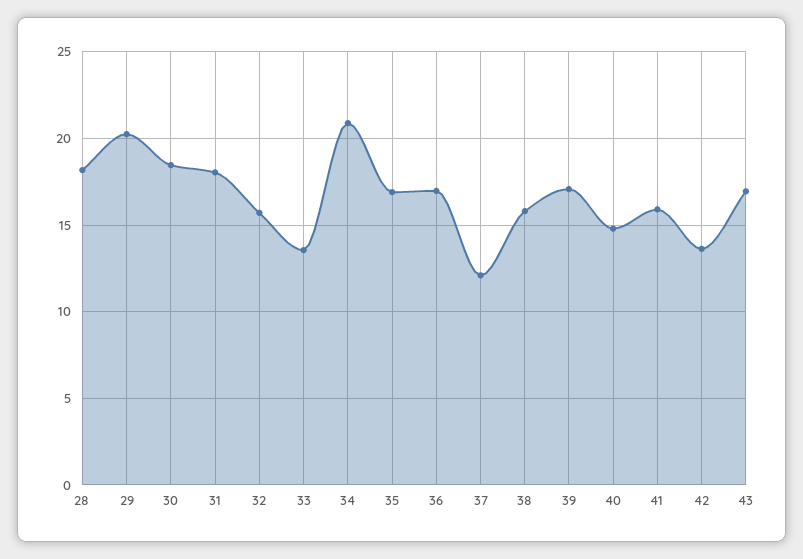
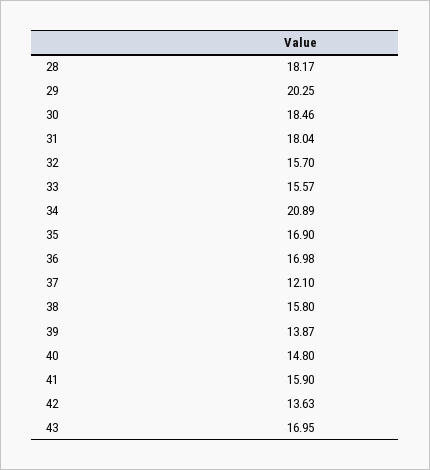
  {
    "28": 18.17,
    "29": 20.25,
    "30": 18.46,
    "31": 18.04,
    "32": 15.7,
-   "33": 13.5,
+   "33": 15.57,
    "34": 20.89,
    "35": 16.9,
    "36": 16.98,
    "37": 12.1,
    "38": 15.8,
-   "39": 17,
+   "39": 13.87,
    "40": 14.8,
    "41": 15.9,
    "42": 13.63,
    "43": 16.95
  }

